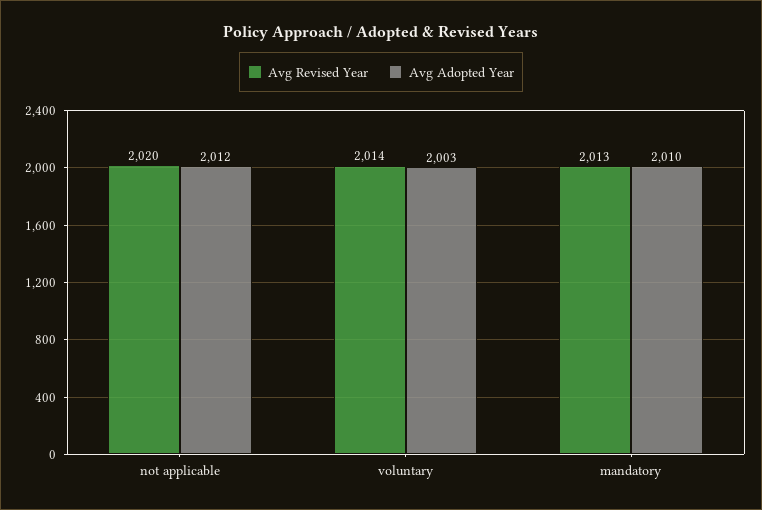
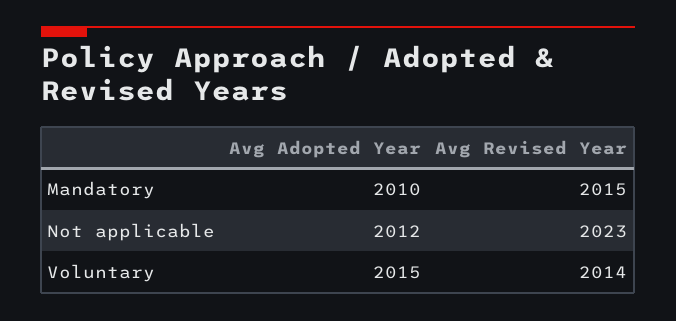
  {
    "Avg Revised Year": {
-     "not applicable": 2020,
+     "not applicable": 2023,
      "voluntary": 2014,
-     "mandatory": 2013
+     "mandatory": 2015
    },
    "Avg Adopted Year": {
      "not applicable": 2012,
-     "voluntary": 2003,
+     "voluntary": 2015,
      "mandatory": 2010
    }
  }

